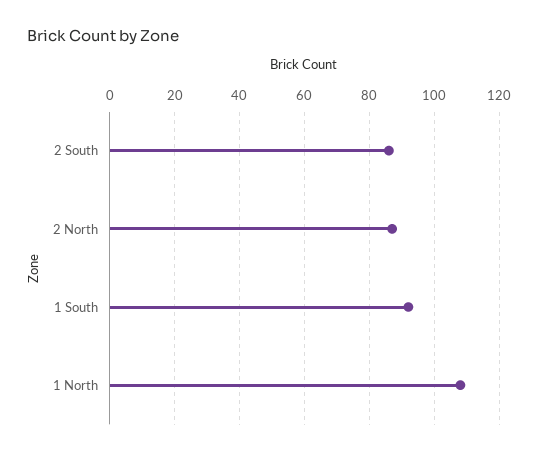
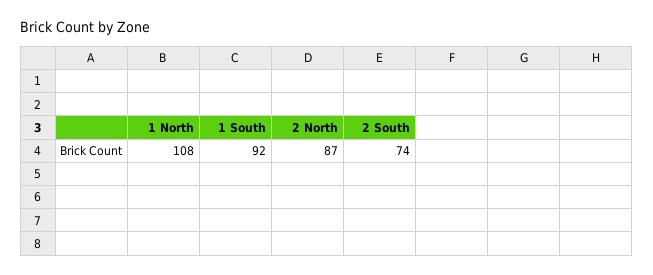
  {
-   "2 South": 85,
+   "2 South": 74,
    "2 North": 87,
    "1 South": 92,
    "1 North": 108
  }

